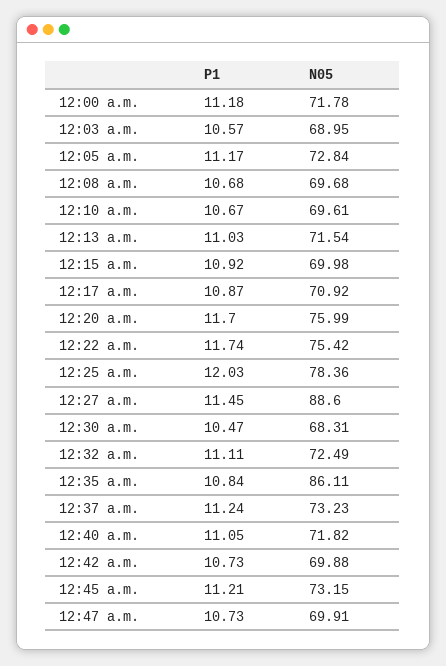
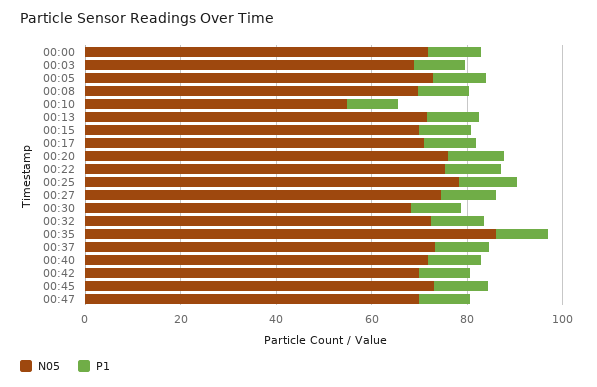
  {
    "P1": {
      "12:00 a.m.": 11.18,
      "12:03 a.m.": 10.57,
      "12:05 a.m.": 11.17,
      "12:08 a.m.": 10.68,
      "12:10 a.m.": 10.67,
      "12:13 a.m.": 11.03,
      "12:15 a.m.": 10.92,
      "12:17 a.m.": 10.87,
      "12:20 a.m.": 11.7,
      "12:22 a.m.": 11.74,
      "12:25 a.m.": 12.03,
      "12:27 a.m.": 11.45,
      "12:30 a.m.": 10.47,
      "12:32 a.m.": 11.11,
      "12:35 a.m.": 10.84,
      "12:37 a.m.": 11.24,
      "12:40 a.m.": 11.05,
      "12:42 a.m.": 10.73,
      "12:45 a.m.": 11.21,
      "12:47 a.m.": 10.73
    },
    "N05": {
      "12:00 a.m.": 71.78,
      "12:03 a.m.": 68.95,
      "12:05 a.m.": 72.84,
      "12:08 a.m.": 69.68,
-     "12:10 a.m.": 69.61,
+     "12:10 a.m.": 55,
      "12:13 a.m.": 71.54,
      "12:15 a.m.": 69.98,
      "12:17 a.m.": 70.92,
      "12:20 a.m.": 75.99,
      "12:22 a.m.": 75.42,
      "12:25 a.m.": 78.36,
-     "12:27 a.m.": 88.6,
+     "12:27 a.m.": 75,
      "12:30 a.m.": 68.31,
      "12:32 a.m.": 72.49,
      "12:35 a.m.": 86.11,
      "12:37 a.m.": 73.23,
      "12:40 a.m.": 71.82,
      "12:42 a.m.": 69.88,
      "12:45 a.m.": 73.15,
      "12:47 a.m.": 69.91
    }
  }

